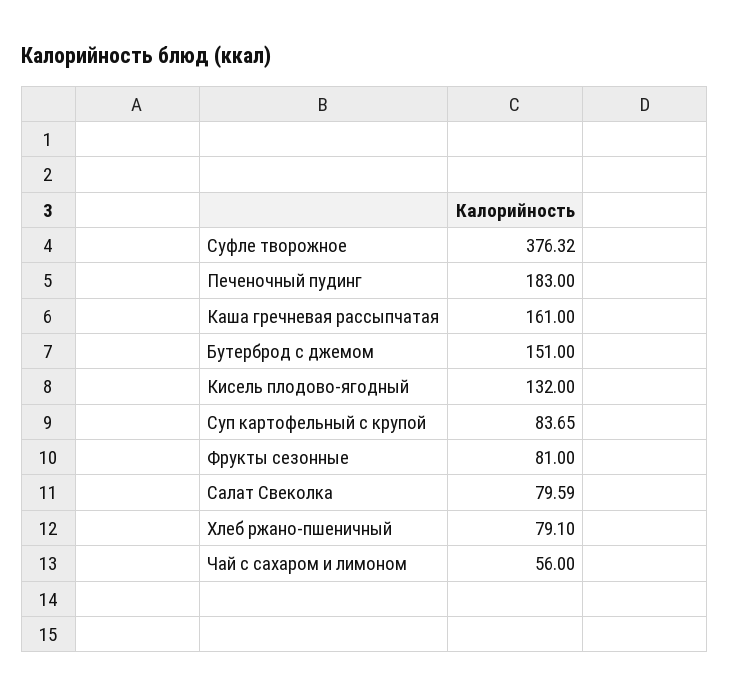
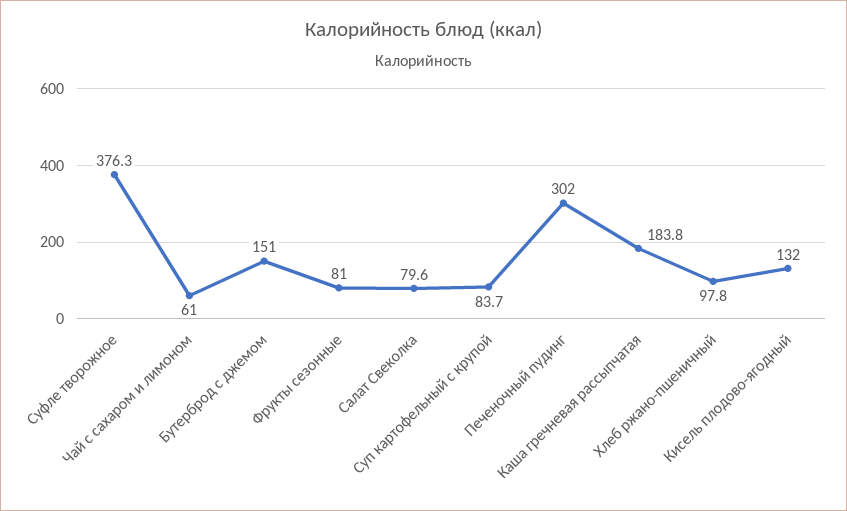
  {
    "Суфле творожное": 376.32,
-   "Печеночный пудинг": 183,
+   "Печеночный пудинг": 302,
-   "Каша гречневая рассыпчатая": 161,
+   "Каша гречневая рассыпчатая": 183.8,
    "Бутерброд с джемом": 151,
    "Кисель плодово-ягодный": 132,
    "Суп картофельный с крупой": 83.65,
    "Фрукты сезонные": 81,
    "Салат Свеколка": 79.59,
-   "Хлеб ржано-пшеничный": 79.1,
+   "Хлеб ржано-пшеничный": 97.8,
-   "Чай с сахаром и лимоном": 56
+   "Чай с сахаром и лимоном": 61
  }

